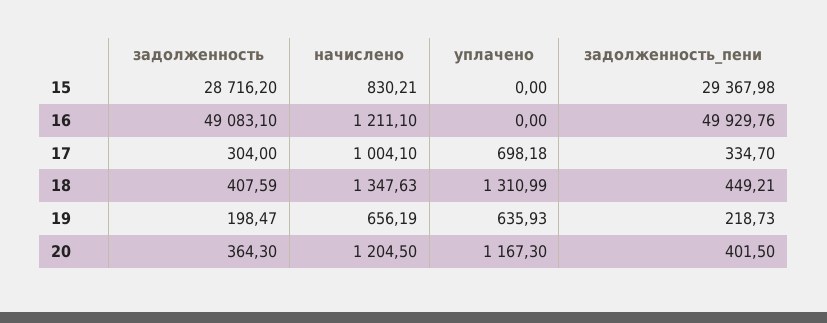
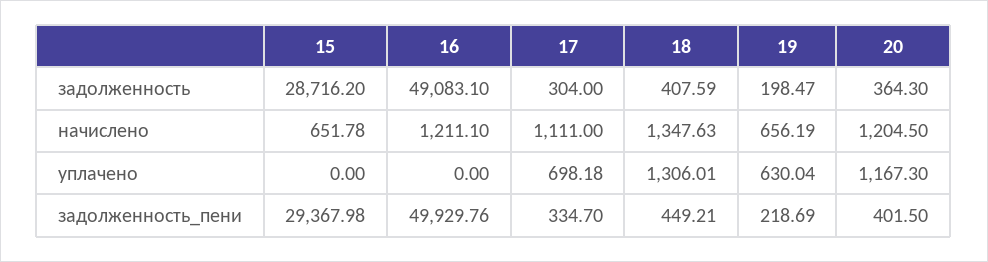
  {
    "задолженность": {
      "15": 28716.2,
      "16": 49083.1,
      "17": 304,
      "18": 407.59,
      "19": 198.47,
      "20": 364.3
    },
    "начислено": {
-     "15": 830.21,
+     "15": 651.78,
      "16": 1211.1,
-     "17": 1004.1,
+     "17": 1111,
      "18": 1347.63,
      "19": 656.19,
      "20": 1204.5
    },
    "уплачено": {
      "15": 0,
      "16": 0,
      "17": 698.18,
-     "18": 1310.99,
+     "18": 1306.01,
-     "19": 635.93,
+     "19": 630.04,
      "20": 1167.3
    },
    "задолженность_пени": {
      "15": 29367.98,
      "16": 49929.76,
      "17": 334.7,
      "18": 449.21,
-     "19": 218.73,
+     "19": 218.69,
      "20": 401.5
    }
  }

